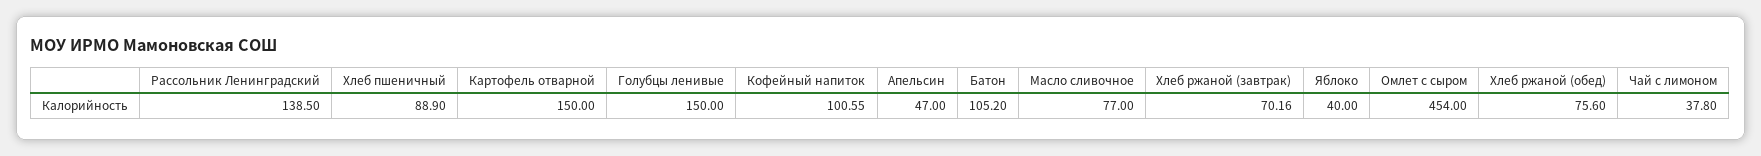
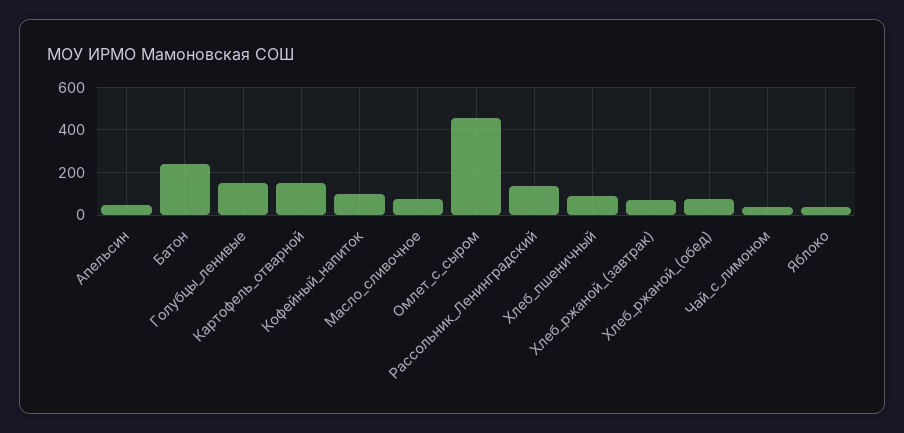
  {
    "Рассольник Ленинградский": 138.5,
    "Хлеб пшеничный": 88.9,
    "Картофель отварной": 150,
    "Голубцы ленивые": 150,
    "Кофейный напиток": 100.55,
    "Апельсин": 47,
-   "Батон": 105.2,
+   "Батон": 250,
    "Масло сливочное": 77,
    "Хлеб ржаной (завтрак)": 70.16,
    "Яблоко": 40,
    "Омлет с сыром": 454,
    "Хлеб ржаной (обед)": 75.6,
    "Чай с лимоном": 37.8
  }

